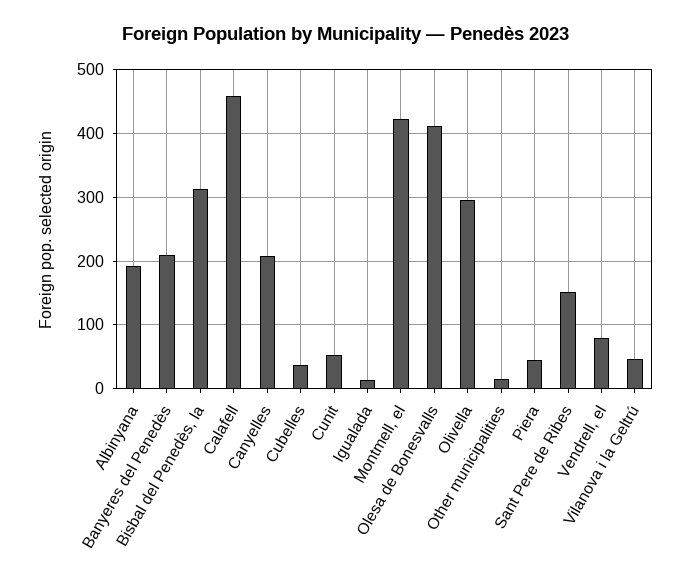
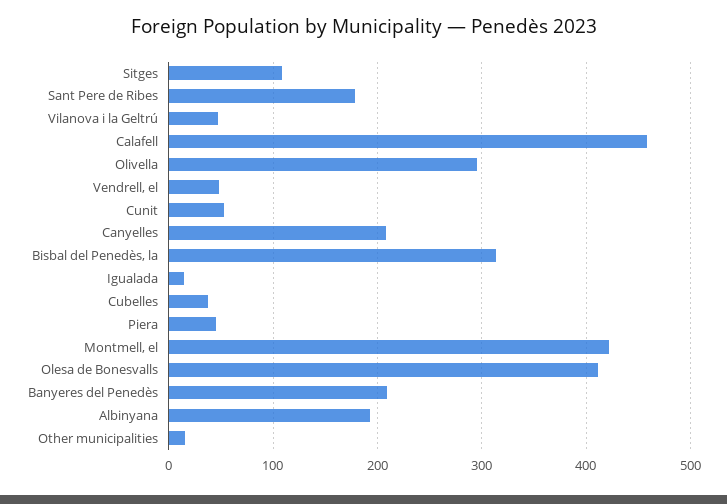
  {
    "Albinyana": 190,
    "Banyeres del Penedès": 210,
    "Bisbal del Penedès, la": 310,
    "Calafell": 460,
    "Canyelles": 210,
    "Cubelles": 40,
    "Cunit": 50,
    "Igualada": 10,
    "Montmell, el": 420,
    "Olesa de Bonesvalls": 410,
    "Olivella": 300,
    "Other municipalities": 20,
    "Piera": 50,
-   "Sant Pere de Ribes": 150,
+   "Sant Pere de Ribes": 180,
-   "Vendrell, el": 80,
+   "Vendrell, el": 50,
-   "Vilanova i la Geltrú": 50
+   "Vilanova i la Geltrú": 50,
+   "Sitges": 110
  }

